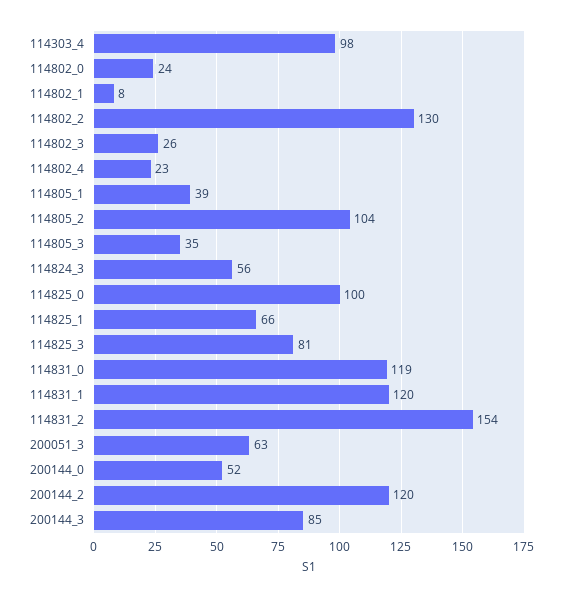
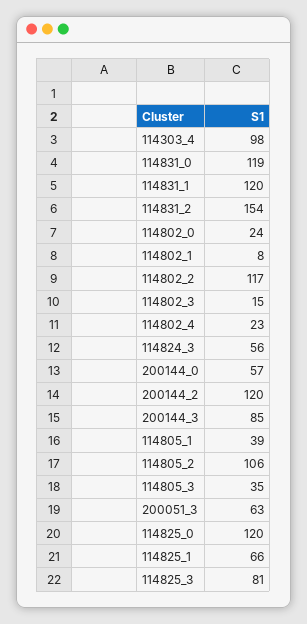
  {
    "114303_4": 98,
    "114802_0": 24,
    "114802_1": 8,
-   "114802_2": 130,
+   "114802_2": 117,
-   "114802_3": 26,
+   "114802_3": 15,
    "114802_4": 23,
    "114805_1": 39,
-   "114805_2": 104,
+   "114805_2": 106,
    "114805_3": 35,
    "114824_3": 56,
-   "114825_0": 100,
+   "114825_0": 120,
    "114825_1": 66,
    "114825_3": 81,
    "114831_0": 119,
    "114831_1": 120,
    "114831_2": 154,
    "200051_3": 63,
-   "200144_0": 52,
+   "200144_0": 57,
    "200144_2": 120,
    "200144_3": 85
  }

